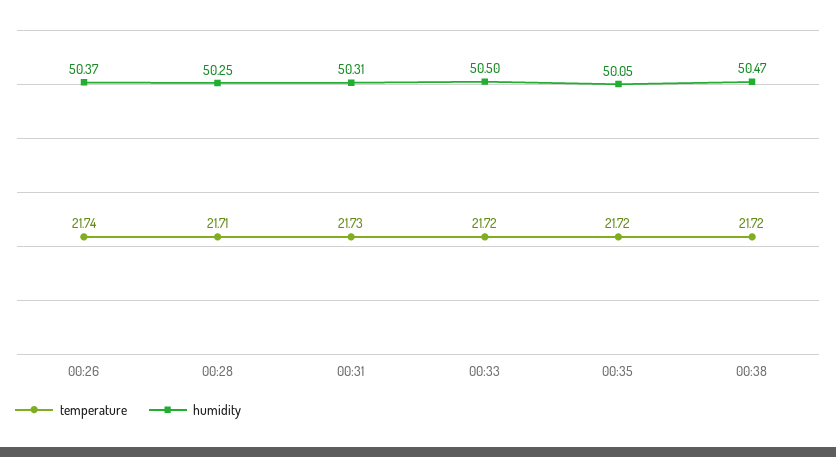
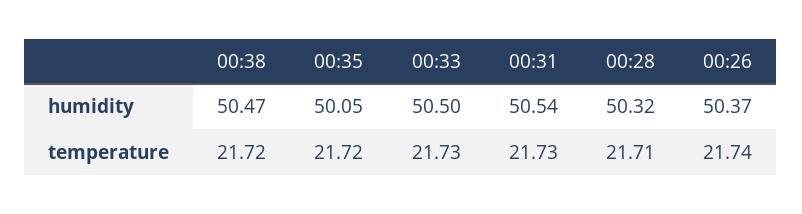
  {
    "temperature": {
      "00:26": 21.74,
      "00:28": 21.71,
      "00:31": 21.73,
-     "00:33": 21.72,
+     "00:33": 21.73,
      "00:35": 21.72,
      "00:38": 21.72
    },
    "humidity": {
      "00:26": 50.37,
-     "00:28": 50.25,
+     "00:28": 50.32,
-     "00:31": 50.31,
+     "00:31": 50.54,
      "00:33": 50.5,
      "00:35": 50.05,
      "00:38": 50.47
    }
  }

